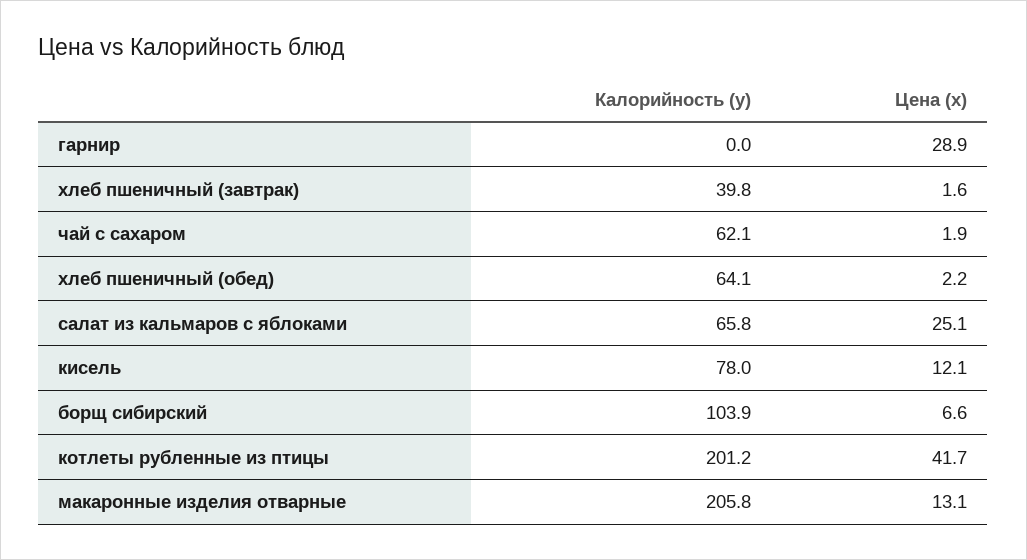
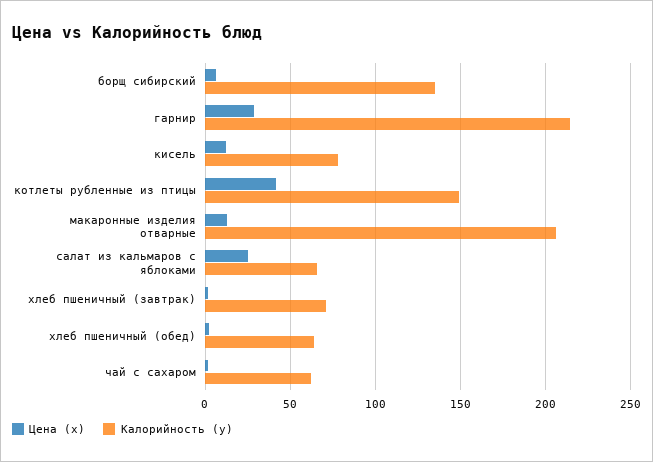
  {
    "Калорийность (y)": {
-     "гарнир": 0,
+     "гарнир": 215,
-     "хлеб пшеничный (завтрак)": 39.8,
+     "хлеб пшеничный (завтрак)": 70,
      "чай с сахаром": 62.1,
      "хлеб пшеничный (обед)": 64.1,
      "салат из кальмаров с яблоками": 65.8,
      "кисель": 78,
-     "борщ сибирский": 103.9,
+     "борщ сибирский": 135,
-     "котлеты рубленные из птицы": 201.2,
+     "котлеты рубленные из птицы": 150,
      "макаронные изделия отварные": 205.8
    },
    "Цена (x)": {
      "гарнир": 28.9,
      "хлеб пшеничный (завтрак)": 1.6,
      "чай с сахаром": 1.9,
      "хлеб пшеничный (обед)": 2.2,
      "салат из кальмаров с яблоками": 25.1,
      "кисель": 12.1,
      "борщ сибирский": 6.6,
      "котлеты рубленные из птицы": 41.7,
      "макаронные изделия отварные": 13.1
    }
  }

